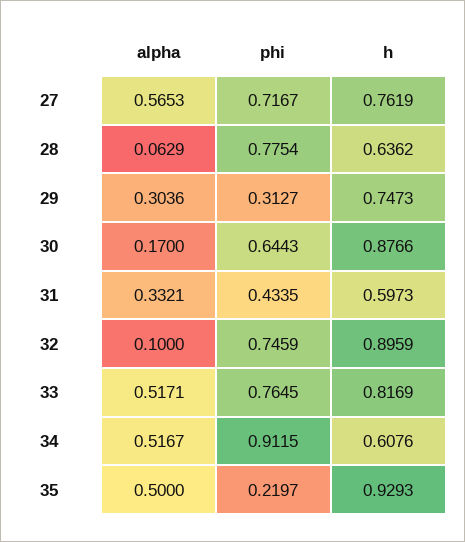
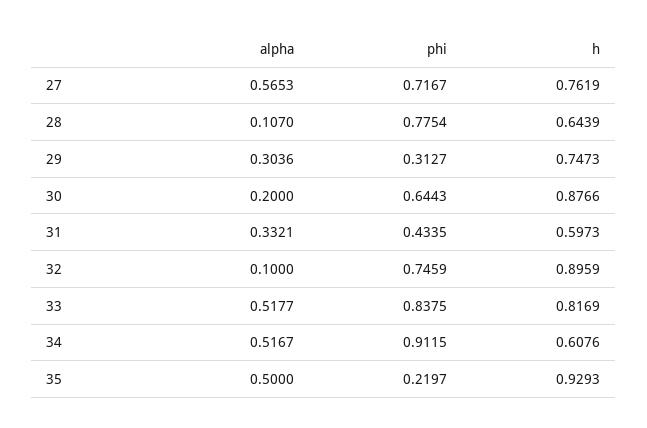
  {
    "alpha": {
      "27": 0.5653,
-     "28": 0.0629,
+     "28": 0.107,
      "29": 0.3036,
-     "30": 0.17,
+     "30": 0.2,
      "31": 0.3321,
      "32": 0.1,
-     "33": 0.5171,
+     "33": 0.5177,
      "34": 0.5167,
      "35": 0.5
    },
    "phi": {
      "27": 0.7167,
      "28": 0.7754,
      "29": 0.3127,
      "30": 0.6443,
      "31": 0.4335,
      "32": 0.7459,
-     "33": 0.7645,
+     "33": 0.8375,
      "34": 0.9115,
      "35": 0.2197
    },
    "h": {
      "27": 0.7619,
-     "28": 0.6362,
+     "28": 0.6439,
      "29": 0.7473,
      "30": 0.8766,
      "31": 0.5973,
      "32": 0.8959,
      "33": 0.8169,
      "34": 0.6076,
      "35": 0.9293
    }
  }

